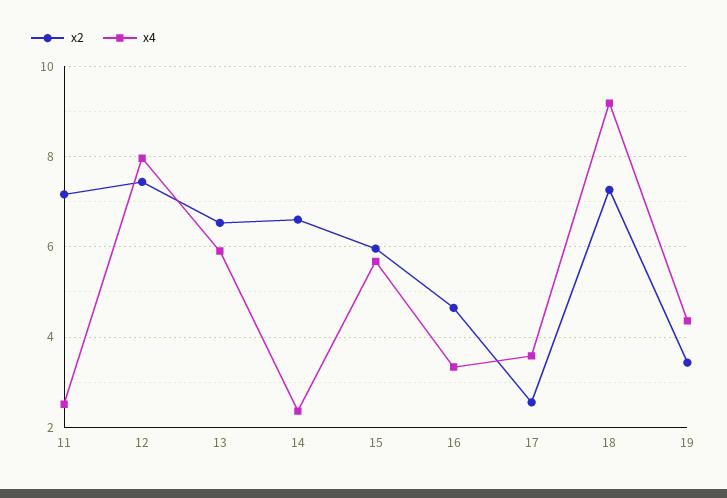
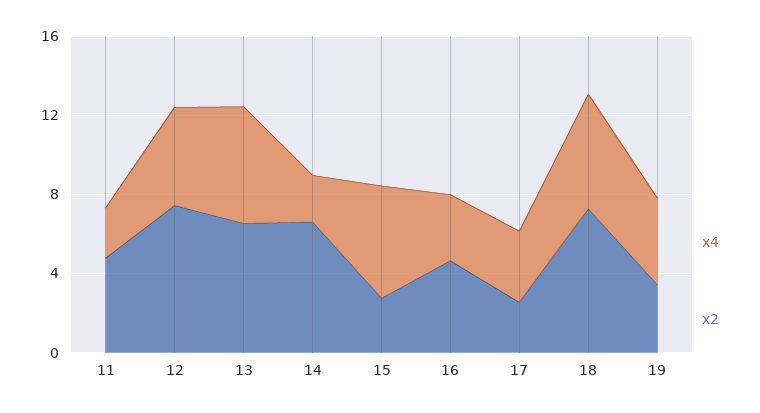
  {
    "x2": {
-     "11": 7.2,
+     "11": 5,
      "12": 7.4,
      "13": 6.6,
      "14": 6.6,
-     "15": 6,
+     "15": 3,
      "16": 4.6,
      "17": 2.6,
      "18": 7.2,
      "19": 3.4
    },
    "x4": {
      "11": 2.6,
-     "12": 8,
+     "12": 5,
      "13": 6,
      "14": 2.4,
      "15": 5.6,
      "16": 3.4,
      "17": 3.6,
-     "18": 9.2,
+     "18": 6,
      "19": 4.4
    }
  }

